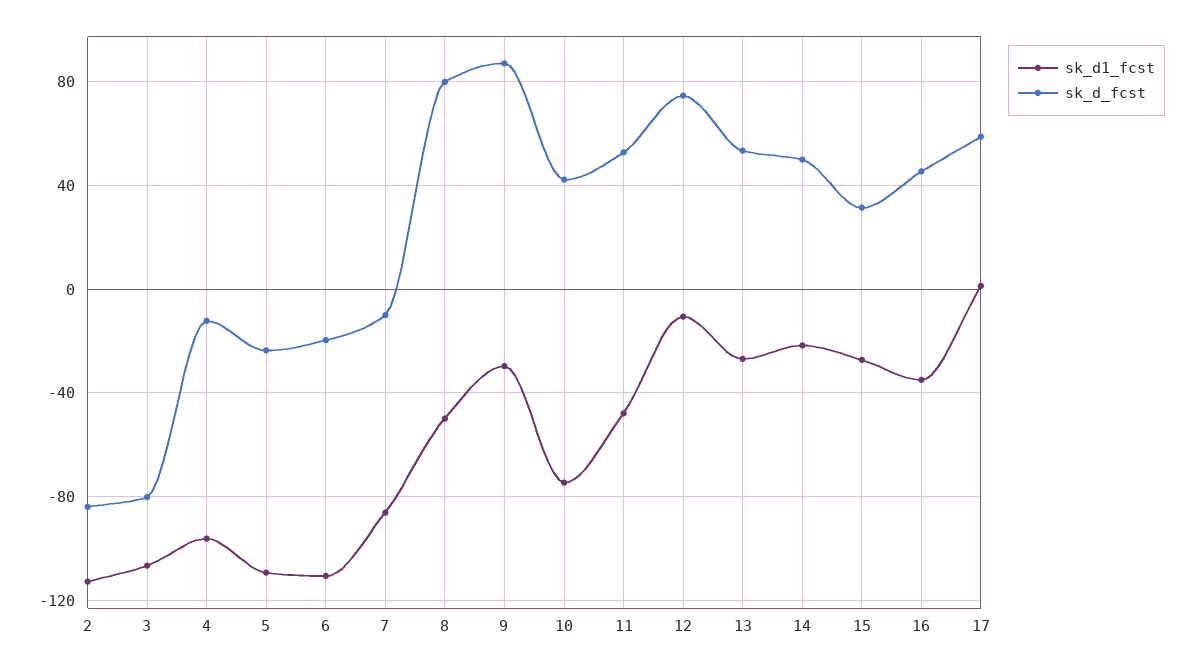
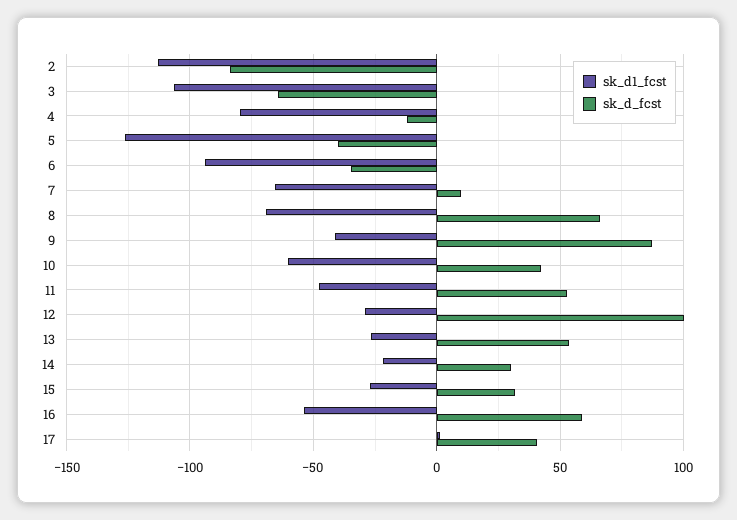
  {
    "sk_d1_fcst": {
      "2": -115,
      "3": -105,
-     "4": -95,
+     "4": -80,
-     "5": -110,
+     "5": -125,
-     "6": -110,
+     "6": -95,
-     "7": -85,
+     "7": -65,
-     "8": -50,
+     "8": -70,
-     "9": -30,
+     "9": -40,
-     "10": -75,
+     "10": -60,
      "11": -50,
-     "12": -10,
+     "12": -30,
      "13": -25,
      "14": -20,
      "15": -25,
-     "16": -35,
+     "16": -55,
      "17": 0
    },
    "sk_d_fcst": {
      "2": -85,
-     "3": -80,
+     "3": -65,
      "4": -10,
-     "5": -25,
+     "5": -40,
-     "6": -20,
+     "6": -35,
-     "7": -10,
+     "7": 10,
-     "8": 80,
+     "8": 65,
      "9": 85,
      "10": 40,
      "11": 55,
-     "12": 75,
+     "12": 100,
      "13": 55,
-     "14": 50,
+     "14": 30,
      "15": 30,
-     "16": 45,
+     "16": 60,
-     "17": 60
+     "17": 40
    }
  }

